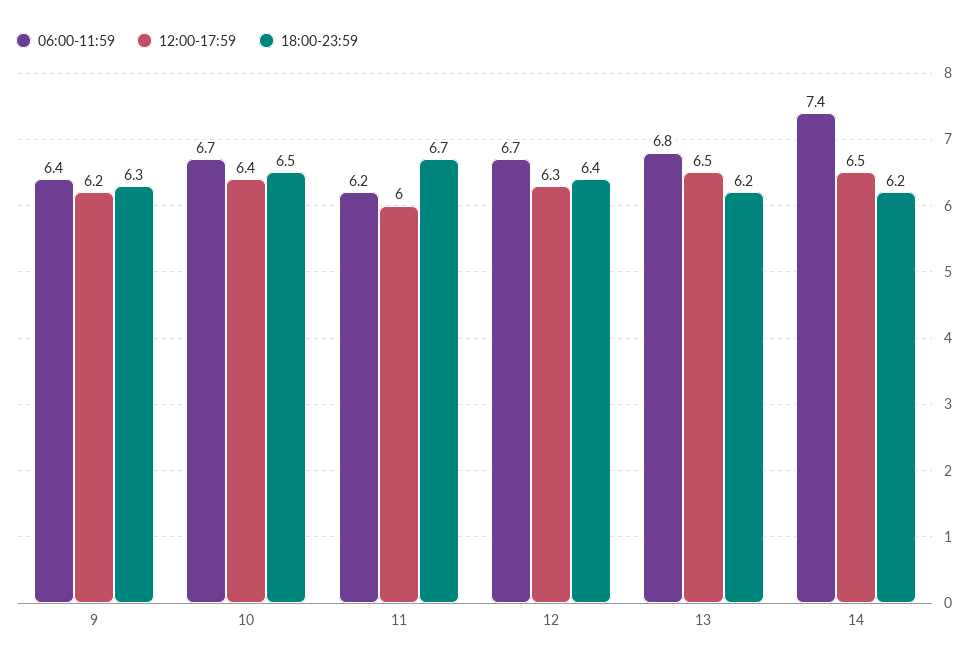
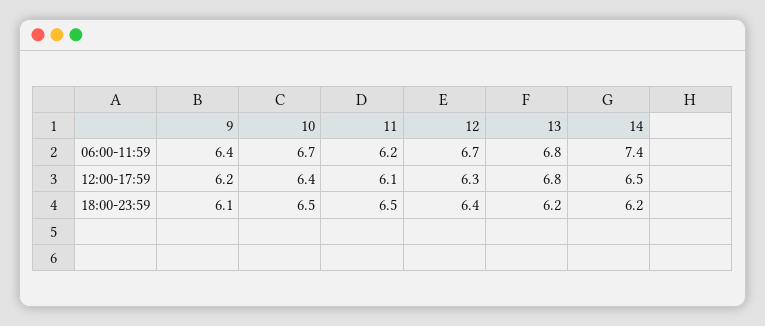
  {
    "06:00-11:59": {
      "9": 6.4,
      "10": 6.7,
      "11": 6.2,
      "12": 6.7,
      "13": 6.8,
      "14": 7.4
    },
    "12:00-17:59": {
      "9": 6.2,
      "10": 6.4,
-     "11": 6,
+     "11": 6.1,
      "12": 6.3,
-     "13": 6.5,
+     "13": 6.8,
      "14": 6.5
    },
    "18:00-23:59": {
-     "9": 6.3,
+     "9": 6.1,
      "10": 6.5,
-     "11": 6.7,
+     "11": 6.5,
      "12": 6.4,
      "13": 6.2,
      "14": 6.2
    }
  }

